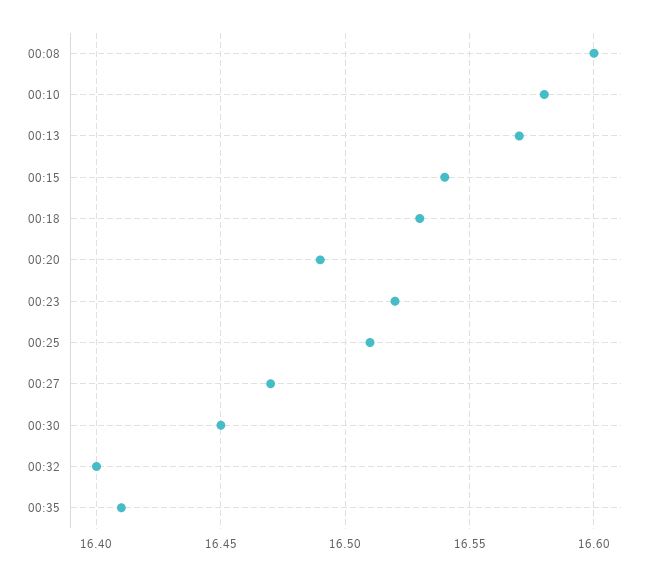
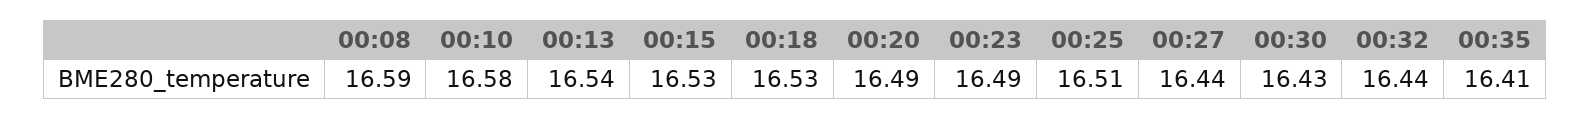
  {
-   "00:08": 16.6,
+   "00:08": 16.59,
    "00:10": 16.58,
-   "00:13": 16.57,
+   "00:13": 16.54,
-   "00:15": 16.54,
+   "00:15": 16.53,
    "00:18": 16.53,
    "00:20": 16.49,
-   "00:23": 16.52,
+   "00:23": 16.49,
    "00:25": 16.51,
-   "00:27": 16.47,
+   "00:27": 16.44,
-   "00:30": 16.45,
+   "00:30": 16.43,
-   "00:32": 16.4,
+   "00:32": 16.44,
    "00:35": 16.41
  }

